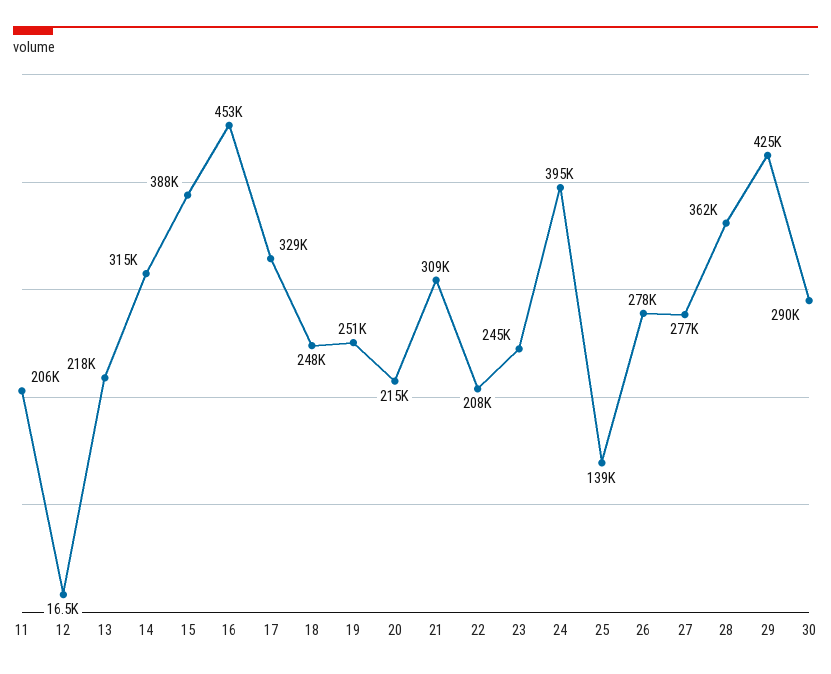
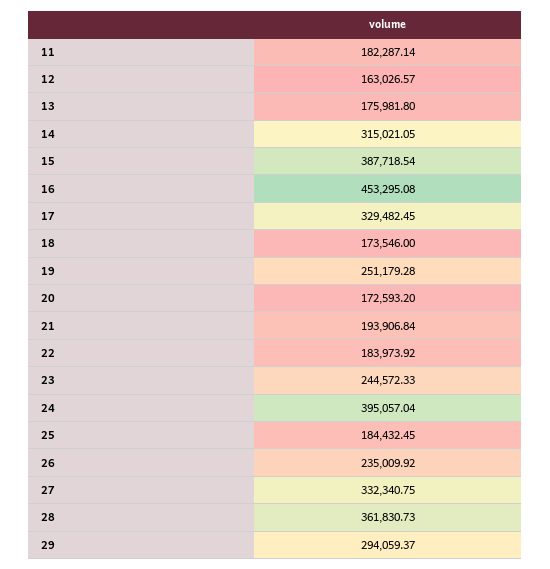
  {
-   "11": 206000,
+   "11": 182287.14,
-   "12": 16500,
+   "12": 163026.57,
-   "13": 218000,
+   "13": 175981.8,
    "14": 315021.05,
    "15": 387718.54,
    "16": 453295.08,
    "17": 329482.45,
-   "18": 248000,
+   "18": 173546,
    "19": 251179.28,
-   "20": 215000,
+   "20": 172593.2,
-   "21": 309000,
+   "21": 193906.84,
-   "22": 208000,
+   "22": 183973.92,
    "23": 244572.33,
    "24": 395057.04,
-   "25": 139000,
+   "25": 184432.45,
-   "26": 278000,
+   "26": 235009.92,
-   "27": 277000,
+   "27": 332340.75,
    "28": 361830.73,
-   "29": 425000,
+   "29": 294059.37
-   "30": 290000
  }

